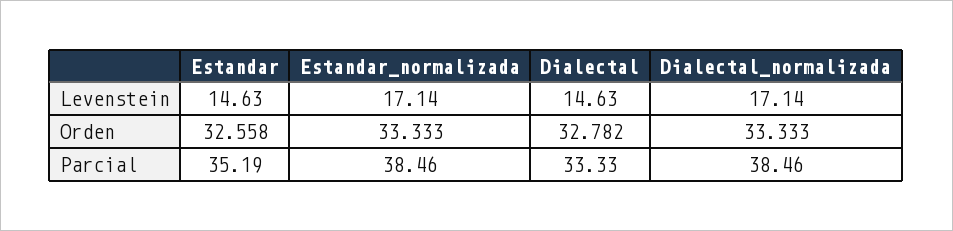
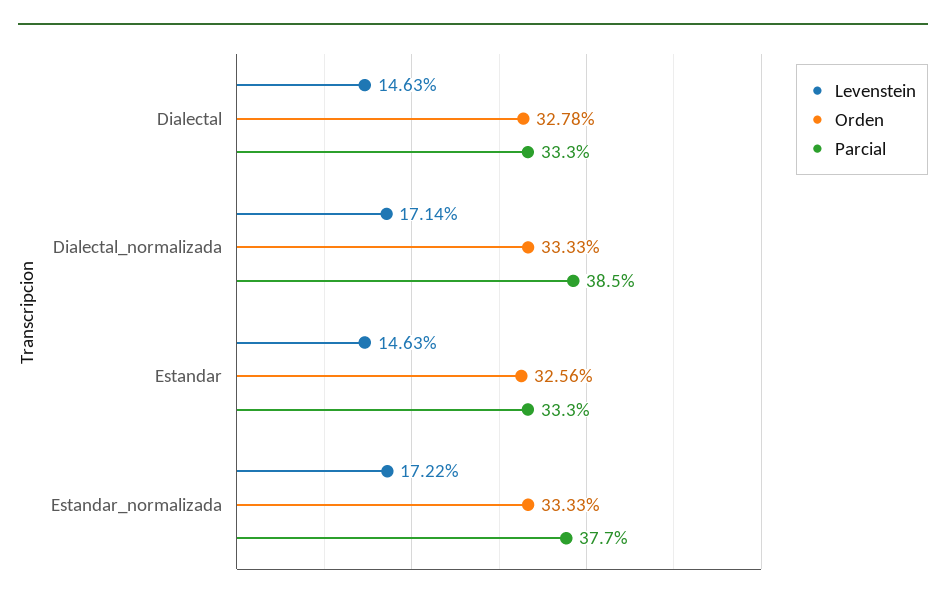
  {
    "Levenstein": {
      "Estandar": 14.63,
-     "Estandar_normalizada": 17.14,
+     "Estandar_normalizada": 17.22,
      "Dialectal": 14.63,
      "Dialectal_normalizada": 17.14
    },
    "Orden": {
      "Estandar": 32.558,
      "Estandar_normalizada": 33.333,
      "Dialectal": 32.782,
      "Dialectal_normalizada": 33.333
    },
    "Parcial": {
-     "Estandar": 35.19,
+     "Estandar": 33.3,
-     "Estandar_normalizada": 38.46,
+     "Estandar_normalizada": 37.7,
      "Dialectal": 33.33,
      "Dialectal_normalizada": 38.46
    }
  }

